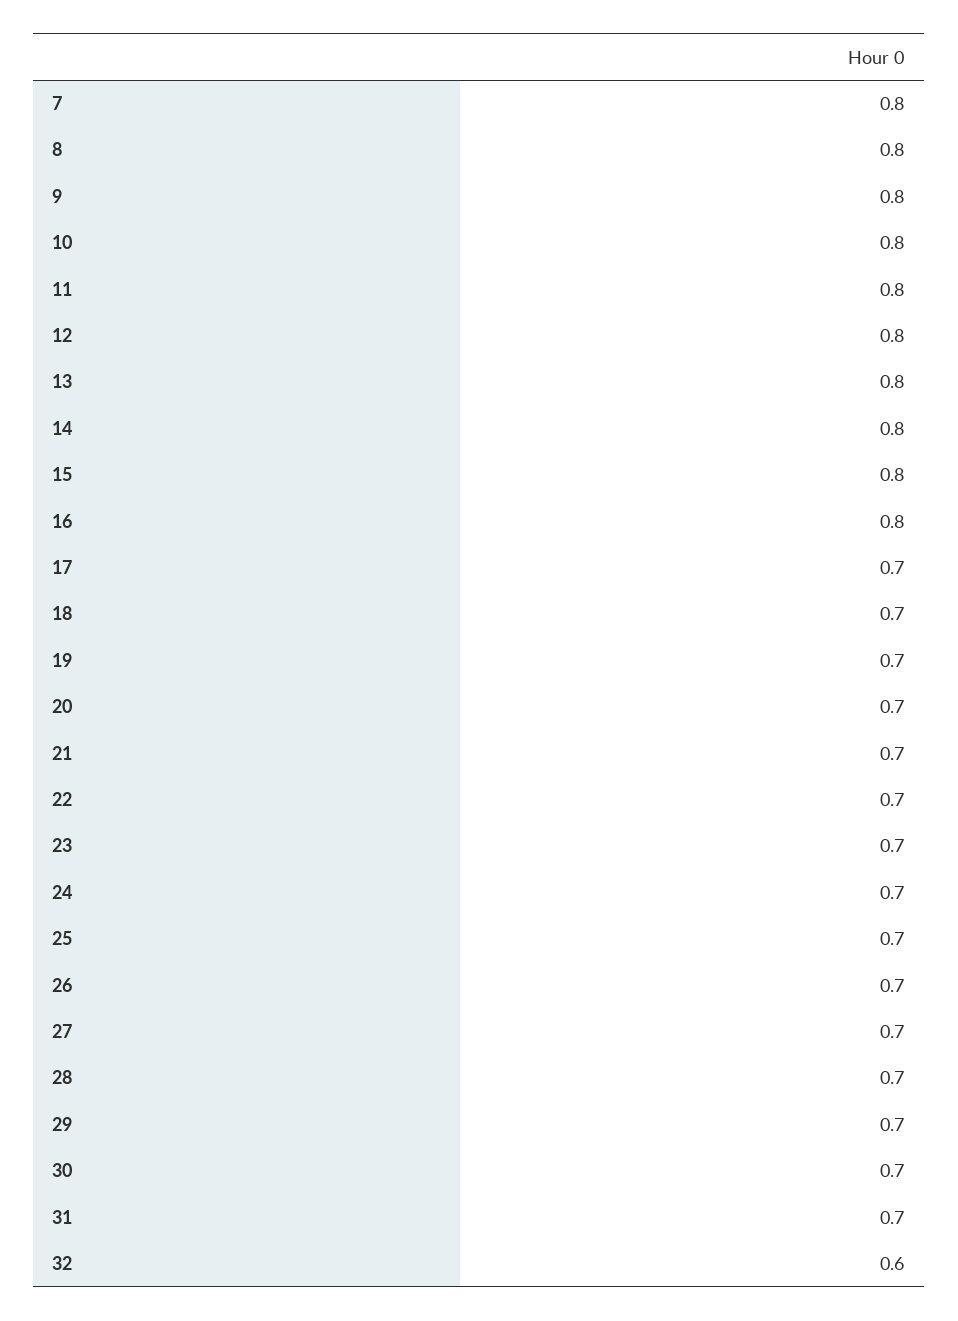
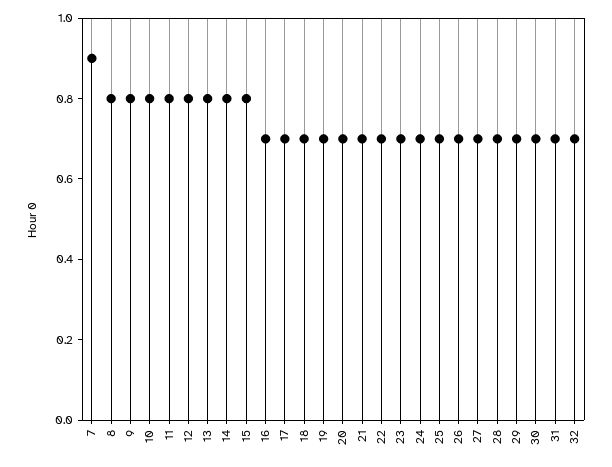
  {
-   "7": 0.8,
+   "7": 0.9,
    "8": 0.8,
    "9": 0.8,
    "10": 0.8,
    "11": 0.8,
    "12": 0.8,
    "13": 0.8,
    "14": 0.8,
    "15": 0.8,
-   "16": 0.8,
+   "16": 0.7,
    "17": 0.7,
    "18": 0.7,
    "19": 0.7,
    "20": 0.7,
    "21": 0.7,
    "22": 0.7,
    "23": 0.7,
    "24": 0.7,
    "25": 0.7,
    "26": 0.7,
    "27": 0.7,
    "28": 0.7,
    "29": 0.7,
    "30": 0.7,
    "31": 0.7,
-   "32": 0.6
+   "32": 0.7
  }

